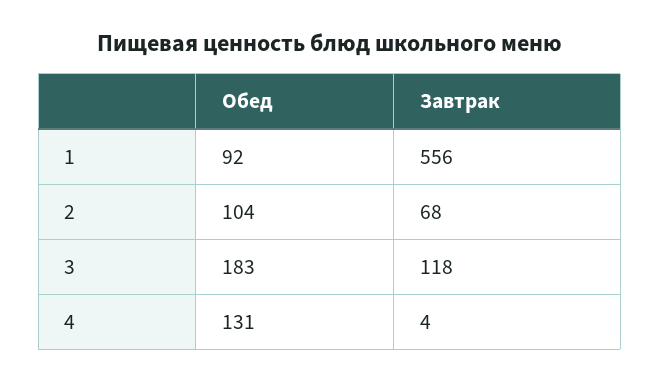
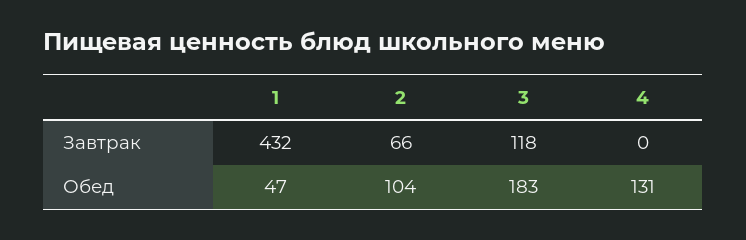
  {
    "Обед": {
-     "1": 92,
+     "1": 47,
      "2": 104,
      "3": 183,
      "4": 131
    },
    "Завтрак": {
-     "1": 556,
+     "1": 432,
-     "2": 68,
+     "2": 66,
      "3": 118,
-     "4": 4
+     "4": 0
    }
  }

